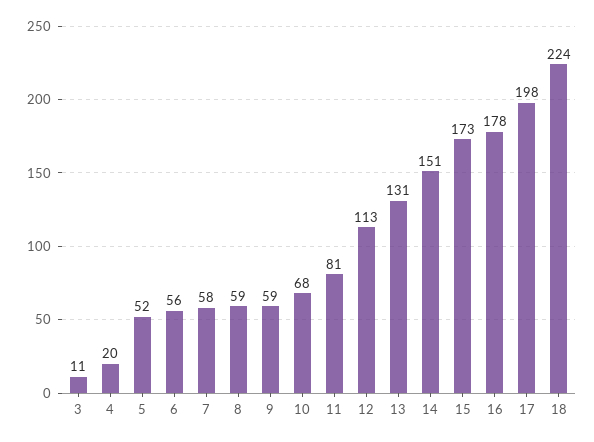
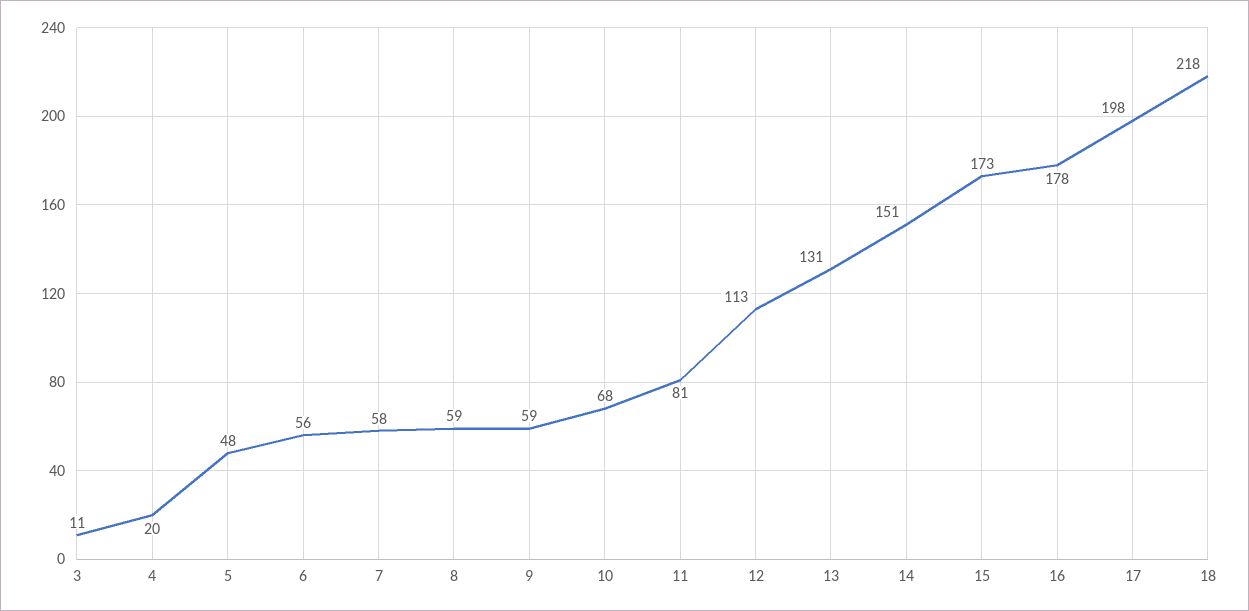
  {
    "3": 11,
    "4": 20,
-   "5": 52,
+   "5": 48,
    "6": 56,
    "7": 58,
    "8": 59,
    "9": 59,
    "10": 68,
    "11": 81,
    "12": 113,
    "13": 131,
    "14": 151,
    "15": 173,
    "16": 178,
    "17": 198,
-   "18": 224
+   "18": 218
  }

